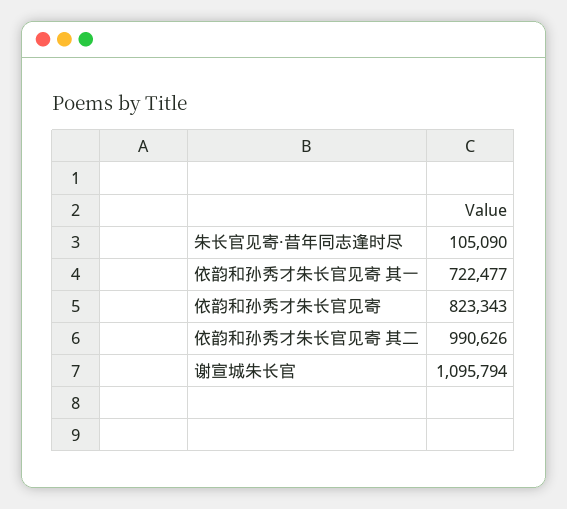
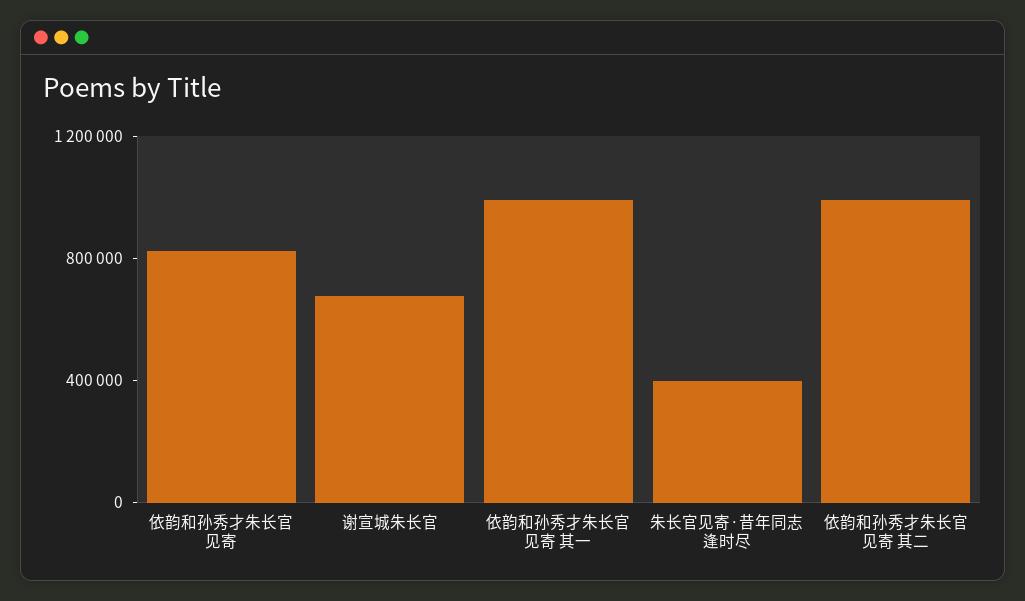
  {
-   "朱长官见寄·昔年同志逢时尽": 105090,
+   "朱长官见寄·昔年同志逢时尽": 400000,
-   "依韵和孙秀才朱长官见寄 其一": 722477,
+   "依韵和孙秀才朱长官见寄 其一": 1000000,
    "依韵和孙秀才朱长官见寄": 823343,
    "依韵和孙秀才朱长官见寄 其二": 990626,
-   "谢宣城朱长官": 1095794
+   "谢宣城朱长官": 700000
  }

